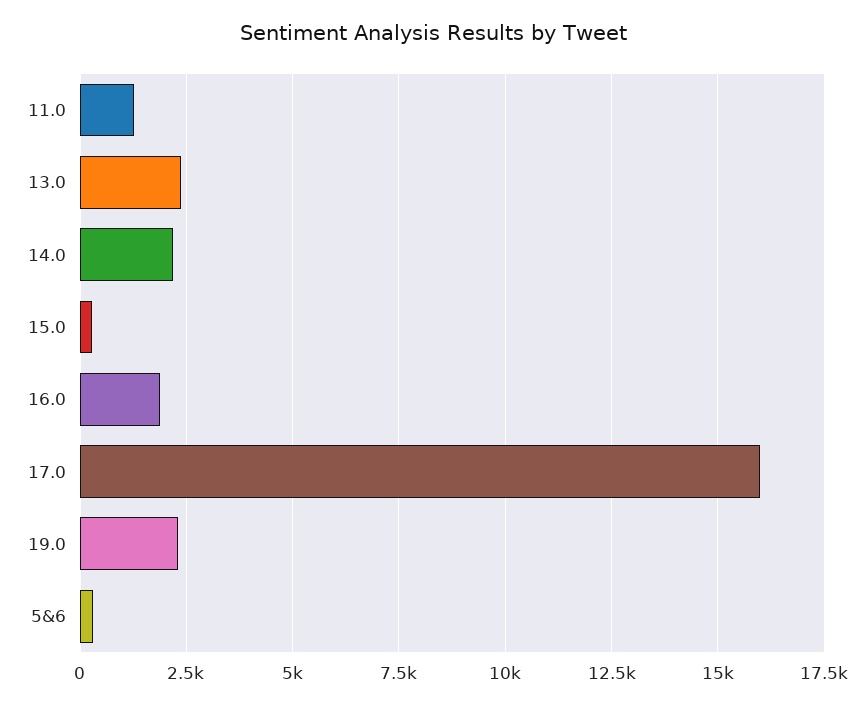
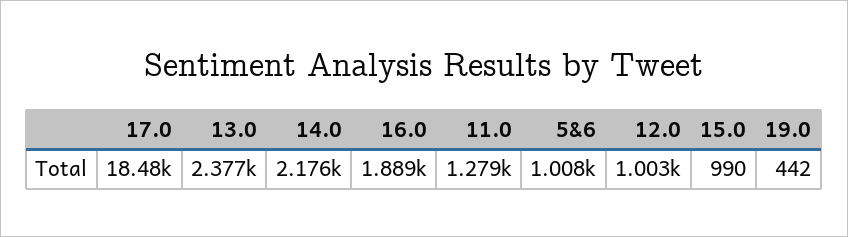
  {
    "11.0": 1279,
    "13.0": 2377,
    "14.0": 2176,
-   "15.0": 250,
+   "15.0": 990,
    "16.0": 1889,
-   "17.0": 16000,
+   "17.0": 18480,
-   "19.0": 2250,
+   "19.0": 442,
-   "5&6": 250
+   "5&6": 1008,
+   "12.0": 1003
  }

